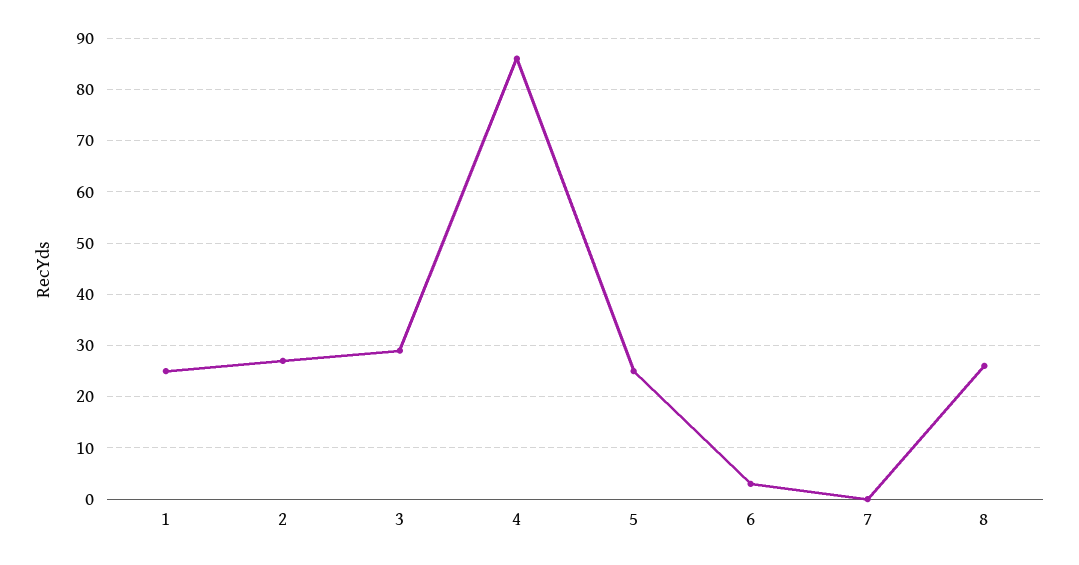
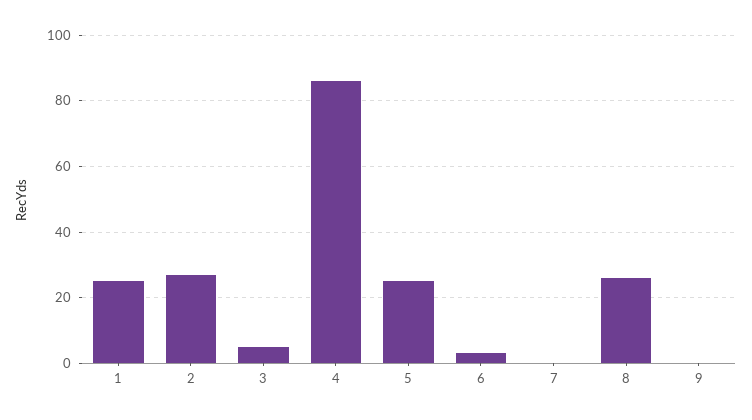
  {
    "1": 25,
    "2": 25,
-   "3": 30,
+   "3": 5,
    "4": 85,
    "5": 25,
    "6": 5,
    "7": 0,
-   "8": 25
+   "8": 25,
+   "9": 0
  }

